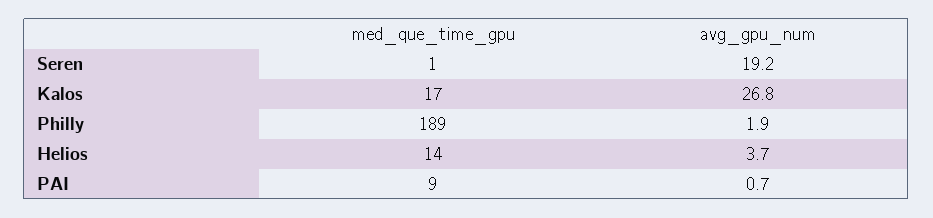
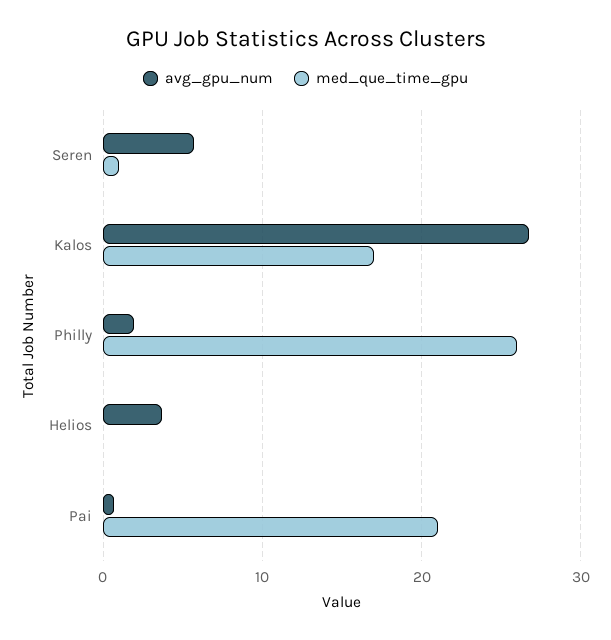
  {
    "med_que_time_gpu": {
      "Seren": 1,
      "Kalos": 17,
-     "Philly": 189,
+     "Philly": 26,
-     "Helios": 14,
+     "Helios": 0,
-     "PAI": 9
+     "PAI": 21
    },
    "avg_gpu_num": {
-     "Seren": 19.2,
+     "Seren": 6,
      "Kalos": 26.8,
      "Philly": 1.9,
      "Helios": 3.7,
      "PAI": 0.7
    }
  }

